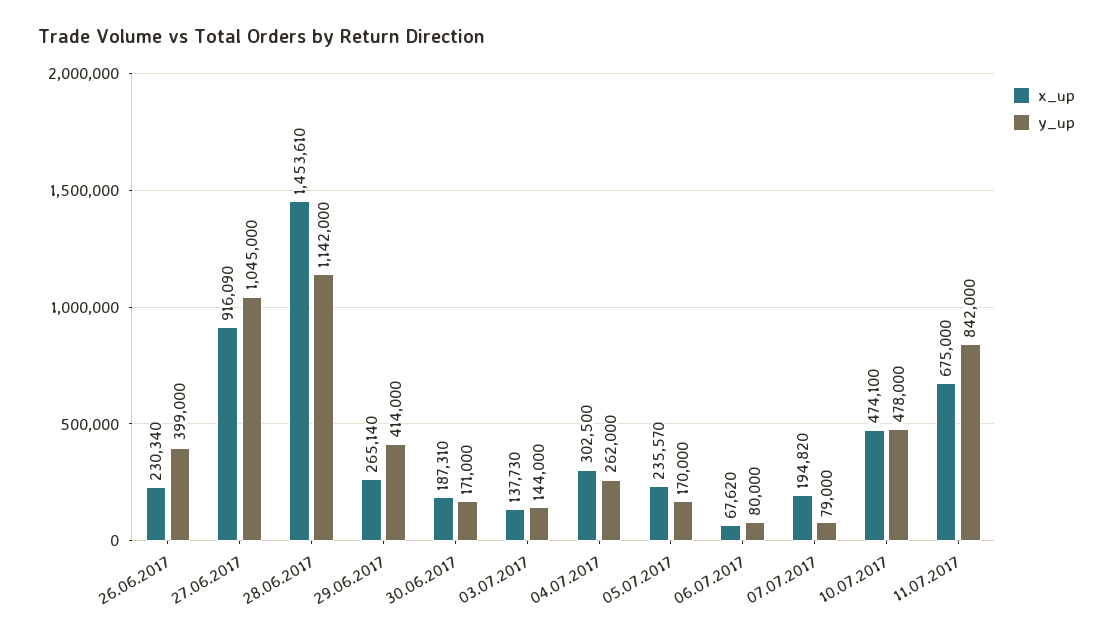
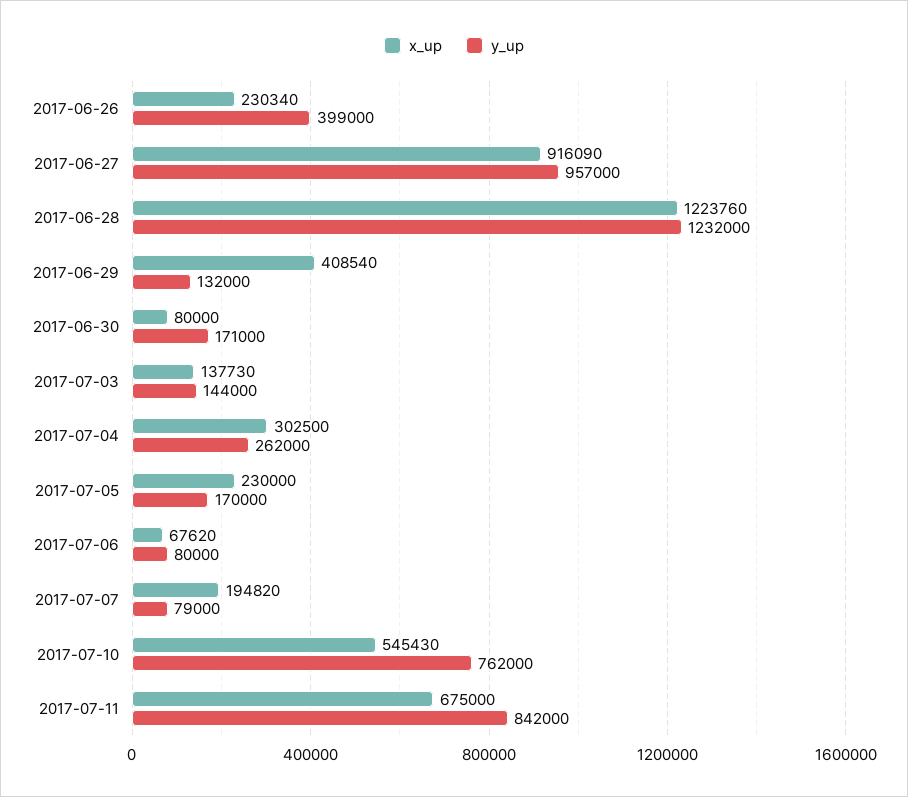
  {
    "x_up": {
      "26.06.2017": 230340,
      "27.06.2017": 916090,
-     "28.06.2017": 1453610,
+     "28.06.2017": 1223760,
-     "29.06.2017": 265140,
+     "29.06.2017": 408540,
-     "30.06.2017": 187310,
+     "30.06.2017": 80000,
      "03.07.2017": 137730,
      "04.07.2017": 302500,
-     "05.07.2017": 235570,
+     "05.07.2017": 230000,
      "06.07.2017": 67620,
      "07.07.2017": 194820,
-     "10.07.2017": 474100,
+     "10.07.2017": 545430,
      "11.07.2017": 675000
    },
    "y_up": {
      "26.06.2017": 399000,
-     "27.06.2017": 1045000,
+     "27.06.2017": 957000,
-     "28.06.2017": 1142000,
+     "28.06.2017": 1232000,
-     "29.06.2017": 414000,
+     "29.06.2017": 132000,
      "30.06.2017": 171000,
      "03.07.2017": 144000,
      "04.07.2017": 262000,
      "05.07.2017": 170000,
      "06.07.2017": 80000,
      "07.07.2017": 79000,
-     "10.07.2017": 478000,
+     "10.07.2017": 762000,
      "11.07.2017": 842000
    }
  }

